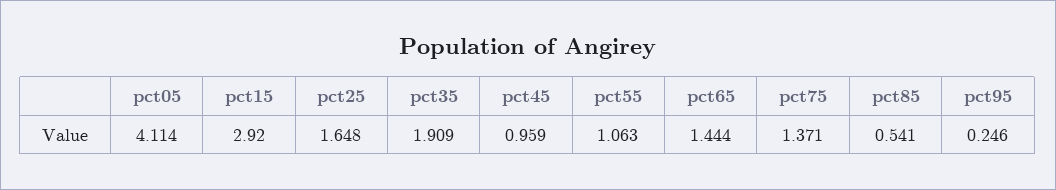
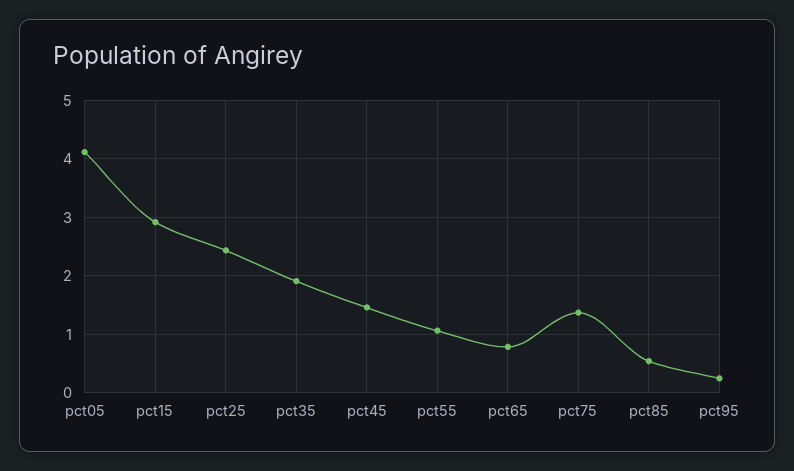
  {
    "pct05": 4.114,
    "pct15": 2.92,
-   "pct25": 1.648,
+   "pct25": 2.4,
    "pct35": 1.909,
-   "pct45": 0.959,
+   "pct45": 1.4,
    "pct55": 1.063,
-   "pct65": 1.444,
+   "pct65": 0.8,
    "pct75": 1.371,
    "pct85": 0.541,
    "pct95": 0.246
  }

